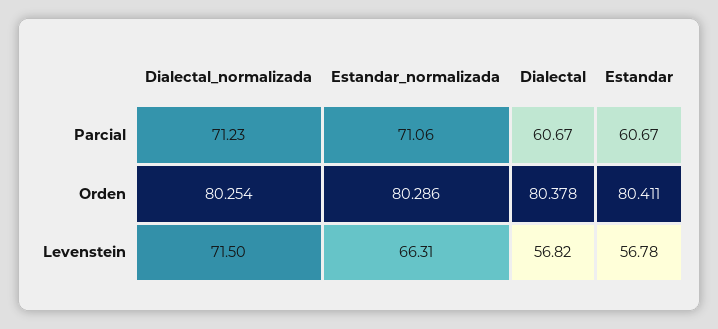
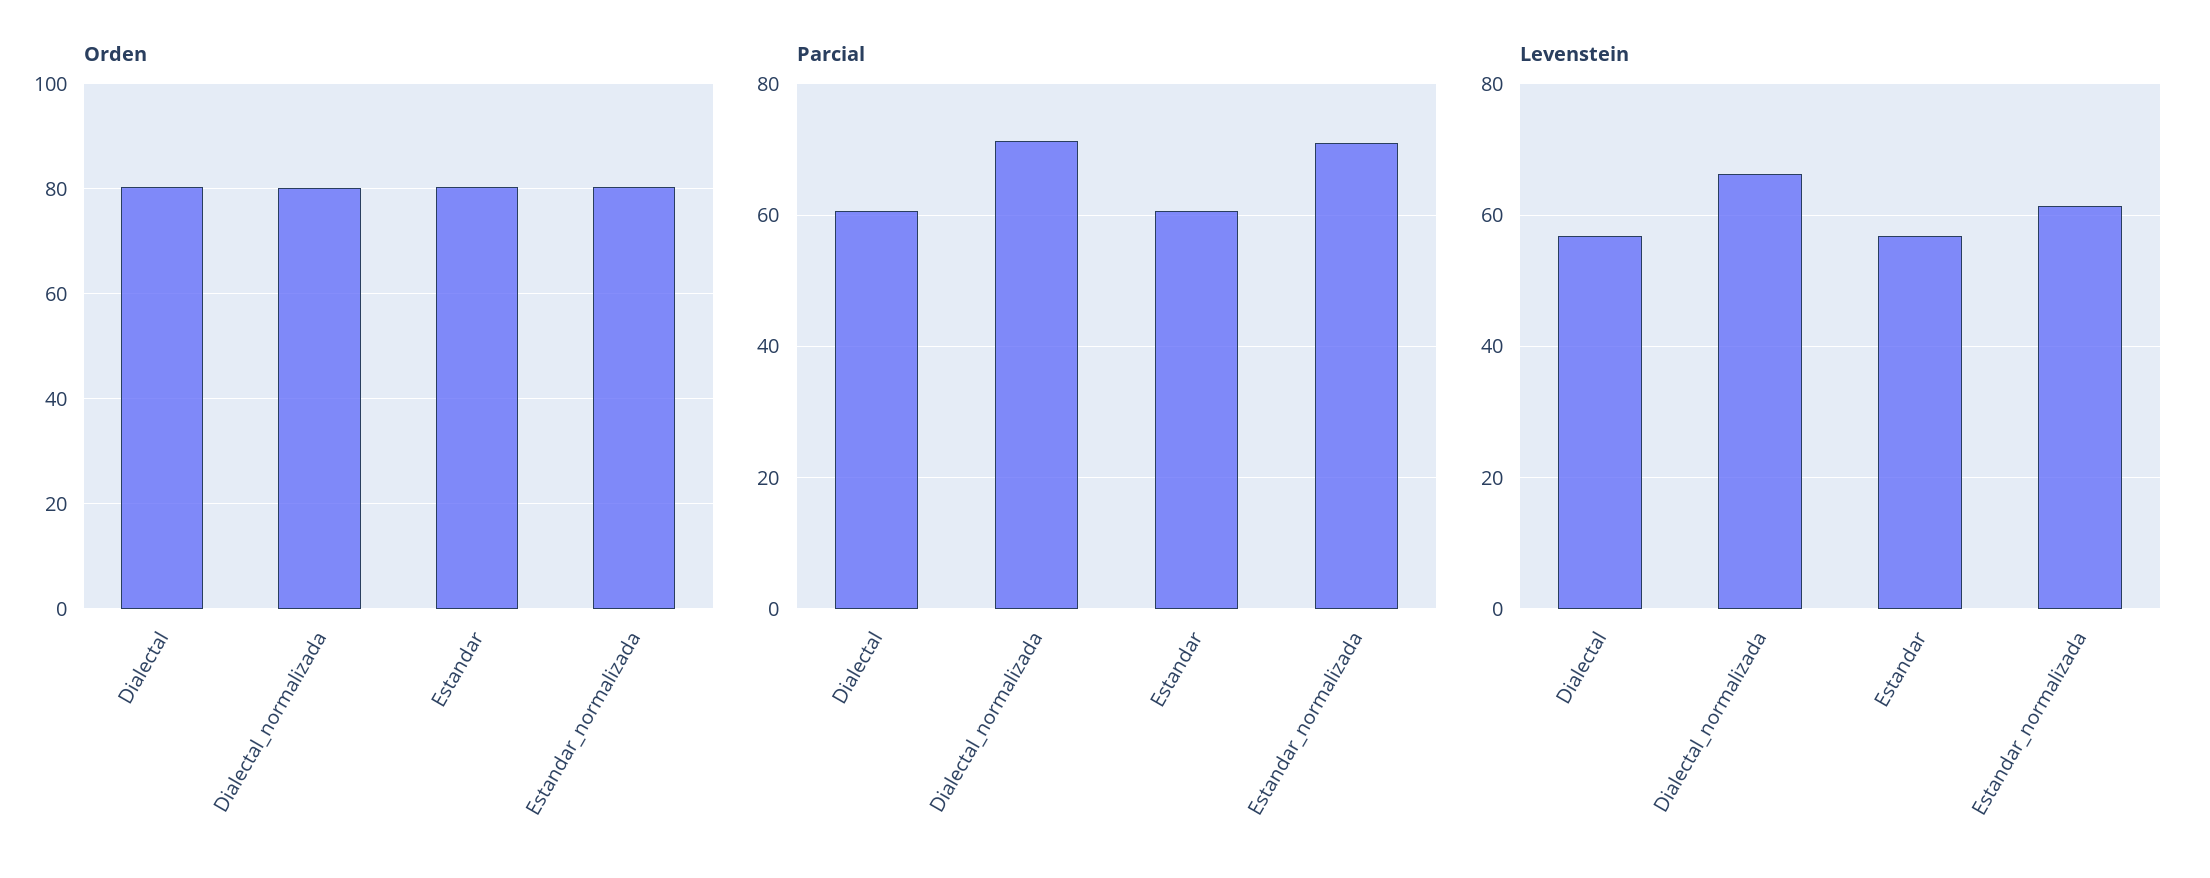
  {
    "Parcial": {
      "Dialectal_normalizada": 71.23,
      "Estandar_normalizada": 71.06,
      "Dialectal": 60.67,
      "Estandar": 60.67
    },
    "Orden": {
      "Dialectal_normalizada": 80.254,
      "Estandar_normalizada": 80.286,
      "Dialectal": 80.378,
      "Estandar": 80.411
    },
    "Levenstein": {
-     "Dialectal_normalizada": 71.5,
+     "Dialectal_normalizada": 66,
-     "Estandar_normalizada": 66.31,
+     "Estandar_normalizada": 62,
      "Dialectal": 56.82,
      "Estandar": 56.78
    }
  }

